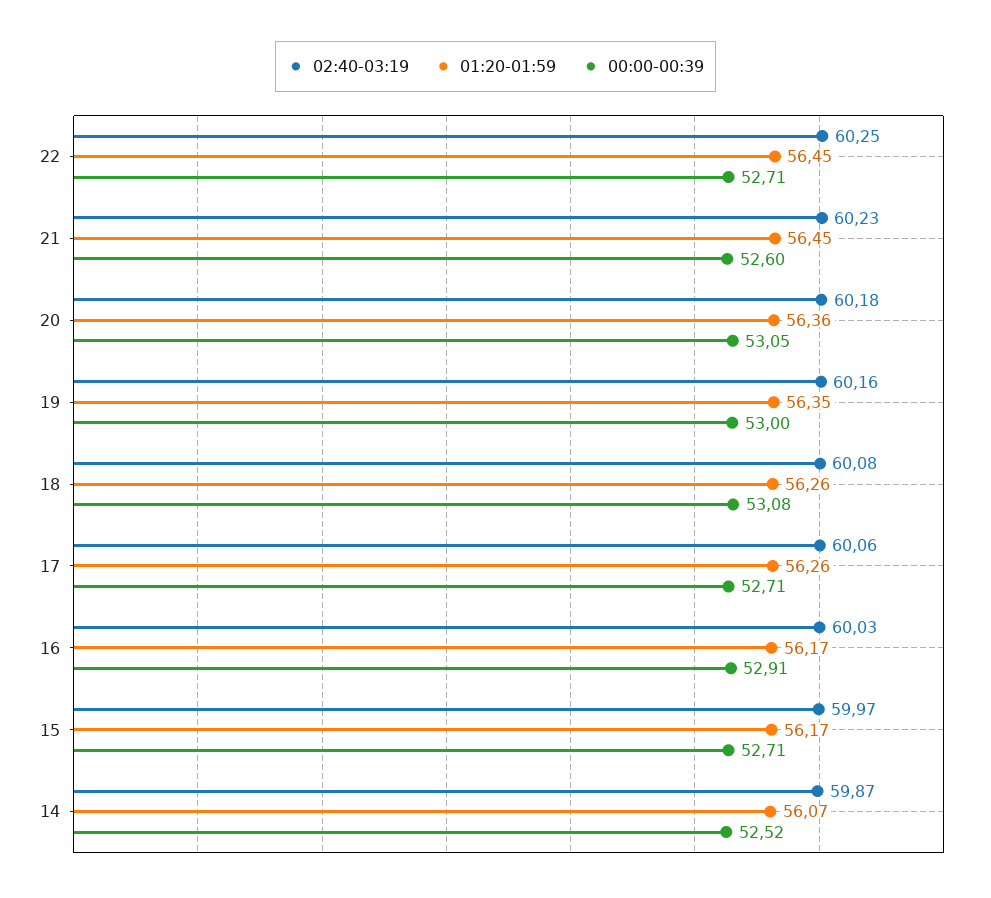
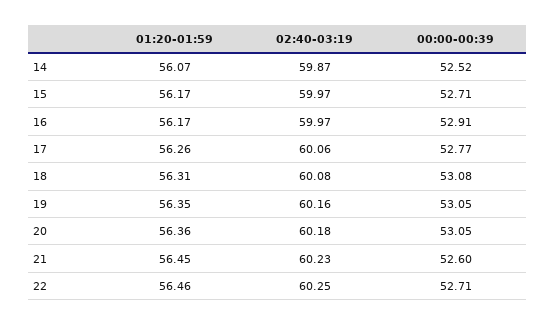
  {
    "02:40-03:19": {
      "22": 60.25,
      "21": 60.23,
      "20": 60.18,
      "19": 60.16,
      "18": 60.08,
      "17": 60.06,
-     "16": 60.03,
+     "16": 59.97,
      "15": 59.97,
      "14": 59.87
    },
    "01:20-01:59": {
-     "22": 56.45,
+     "22": 56.46,
      "21": 56.45,
      "20": 56.36,
      "19": 56.35,
-     "18": 56.26,
+     "18": 56.31,
      "17": 56.26,
      "16": 56.17,
      "15": 56.17,
      "14": 56.07
    },
    "00:00-00:39": {
      "22": 52.71,
      "21": 52.6,
      "20": 53.05,
-     "19": 53,
+     "19": 53.05,
      "18": 53.08,
-     "17": 52.71,
+     "17": 52.77,
      "16": 52.91,
      "15": 52.71,
      "14": 52.52
    }
  }

